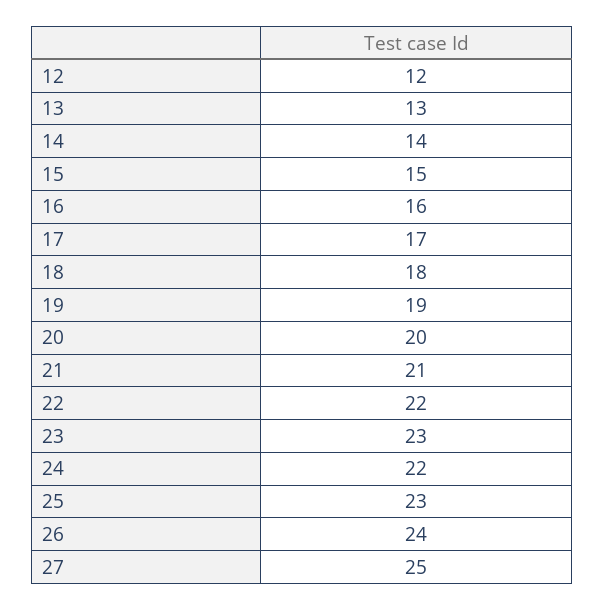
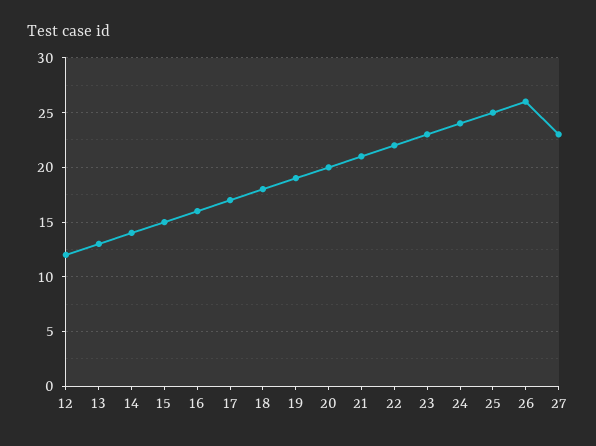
  {
    "12": 12,
    "13": 13,
    "14": 14,
    "15": 15,
    "16": 16,
    "17": 17,
    "18": 18,
    "19": 19,
    "20": 20,
    "21": 21,
    "22": 22,
    "23": 23,
-   "24": 22,
+   "24": 24,
-   "25": 23,
+   "25": 25,
-   "26": 24,
+   "26": 26,
-   "27": 25
+   "27": 23
  }

